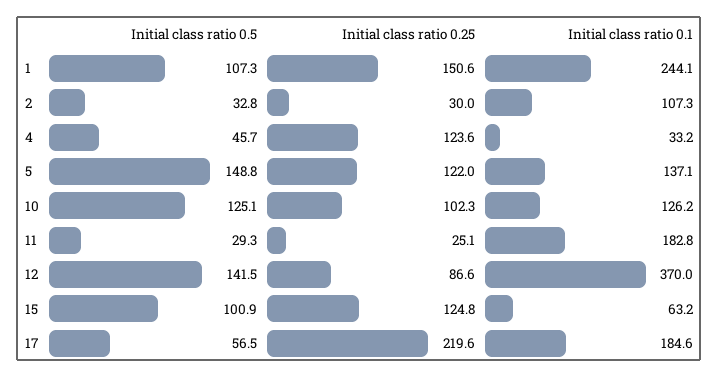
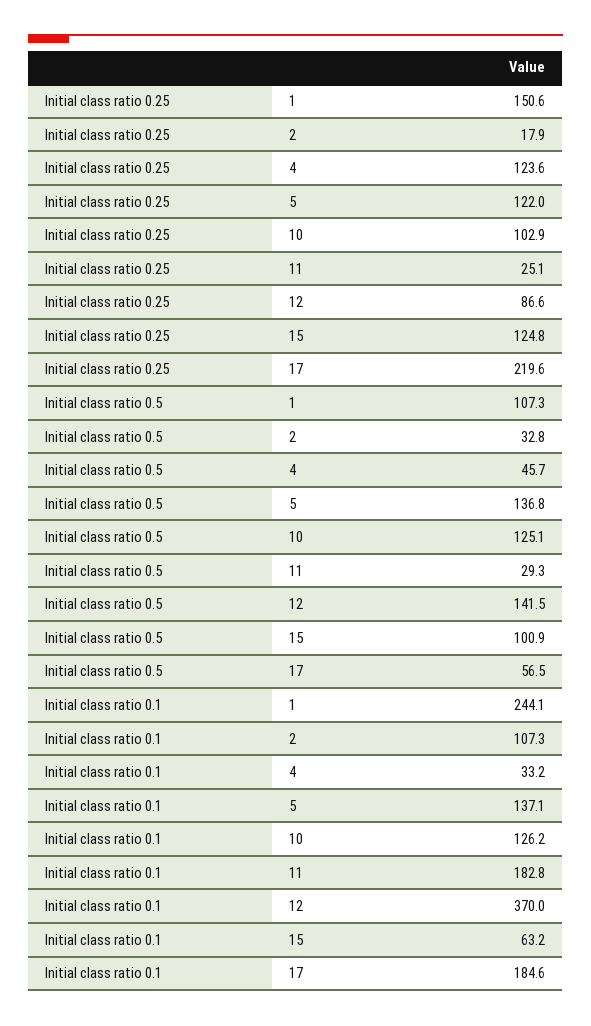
  {
    "Initial class ratio 0.5": {
      "1": 107.3,
      "2": 32.8,
      "4": 45.7,
-     "5": 148.8,
+     "5": 136.8,
      "10": 125.1,
      "11": 29.3,
      "12": 141.5,
      "15": 100.9,
      "17": 56.5
    },
    "Initial class ratio 0.25": {
      "1": 150.6,
-     "2": 30,
+     "2": 17.9,
      "4": 123.6,
      "5": 122,
-     "10": 102.3,
+     "10": 102.9,
      "11": 25.1,
      "12": 86.6,
      "15": 124.8,
      "17": 219.6
    },
    "Initial class ratio 0.1": {
      "1": 244.1,
      "2": 107.3,
      "4": 33.2,
      "5": 137.1,
      "10": 126.2,
      "11": 182.8,
      "12": 370,
      "15": 63.2,
      "17": 184.6
    }
  }

